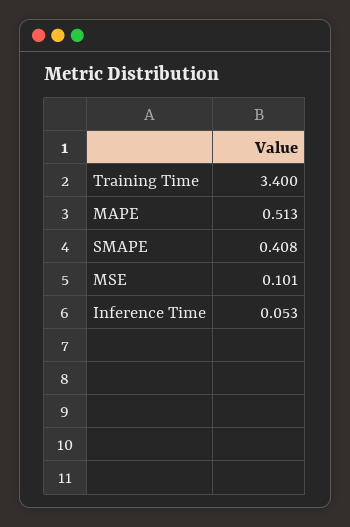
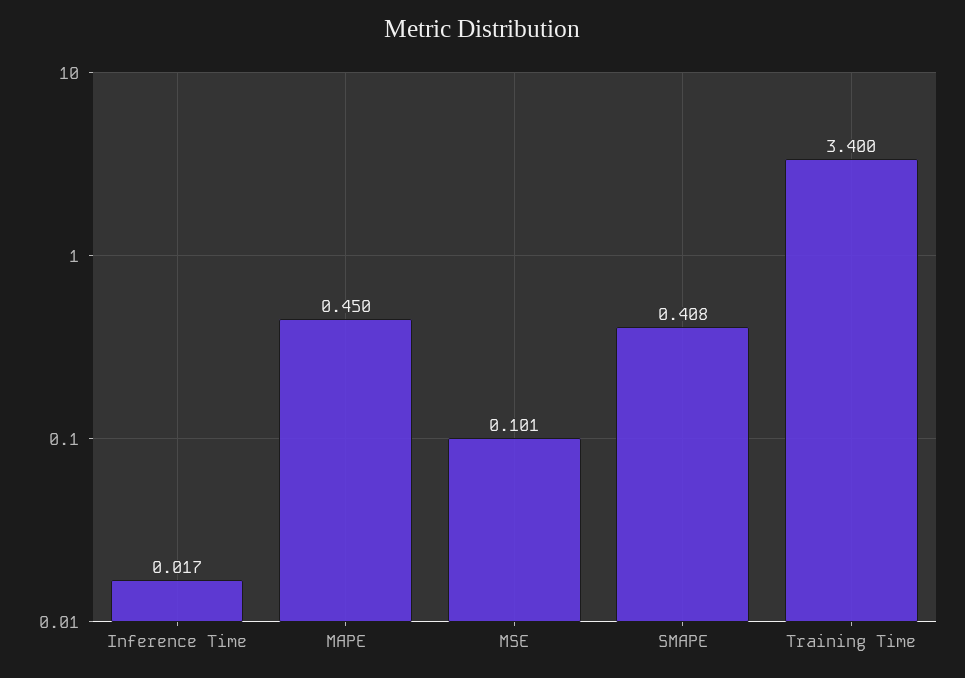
  {
    "Training Time": 3.4,
-   "MAPE": 0.513,
+   "MAPE": 0.45,
    "SMAPE": 0.408,
    "MSE": 0.101,
-   "Inference Time": 0.053
+   "Inference Time": 0.017
  }

